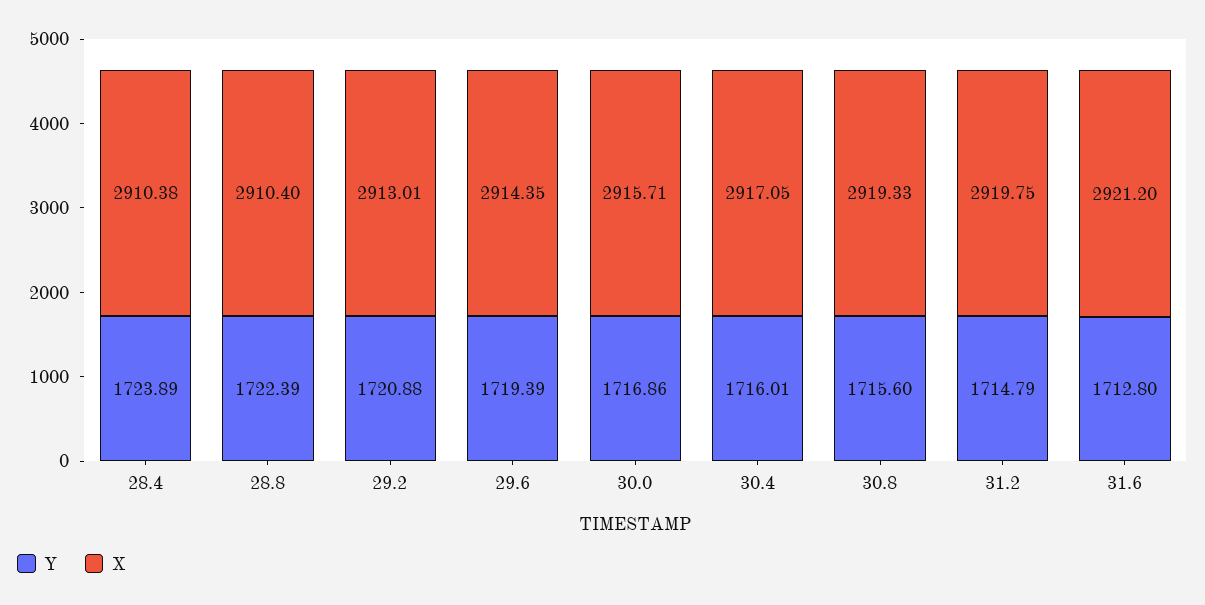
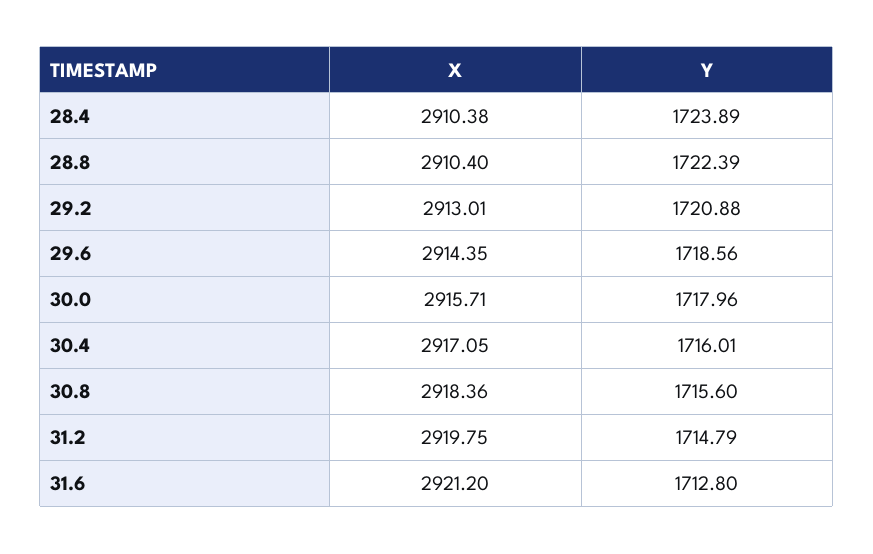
  {
    "Y": {
      "28.4": 1723.89,
      "28.8": 1722.39,
      "29.2": 1720.88,
-     "29.6": 1719.39,
+     "29.6": 1718.56,
-     "30.0": 1716.86,
+     "30.0": 1717.96,
      "30.4": 1716.01,
      "30.8": 1715.6,
      "31.2": 1714.79,
      "31.6": 1712.8
    },
    "X": {
      "28.4": 2910.38,
      "28.8": 2910.4,
      "29.2": 2913.01,
      "29.6": 2914.35,
      "30.0": 2915.71,
      "30.4": 2917.05,
-     "30.8": 2919.33,
+     "30.8": 2918.36,
      "31.2": 2919.75,
      "31.6": 2921.2
    }
  }

